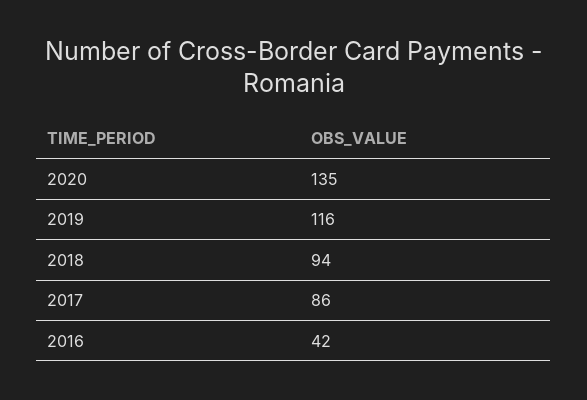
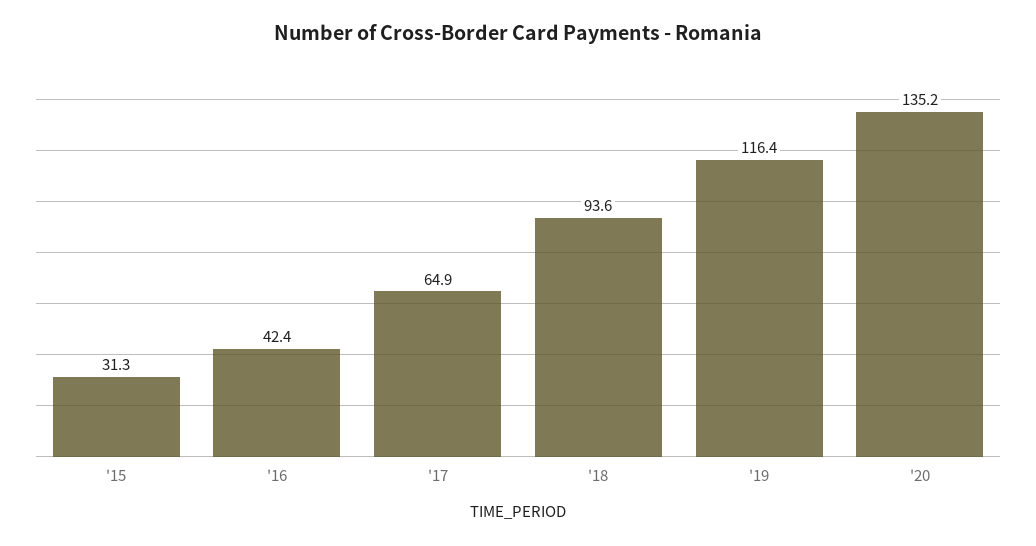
  {
    "2020": 135.2,
    "2019": 116.4,
    "2018": 93.6,
-   "2017": 86,
+   "2017": 64.9,
-   "2016": 42.4
+   "2016": 42.4,
+   "'15": 31.3
  }

